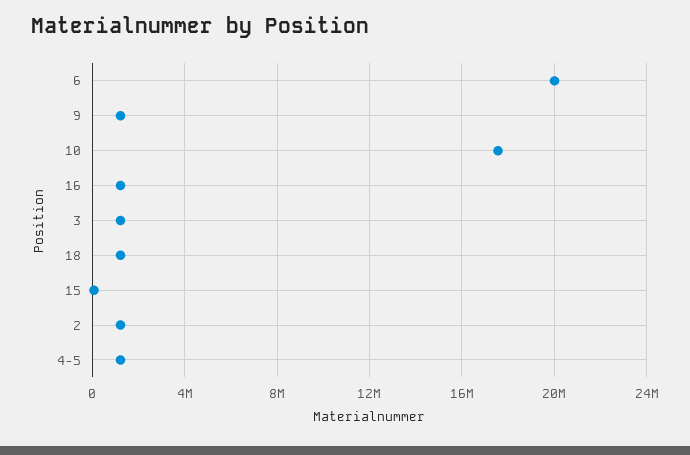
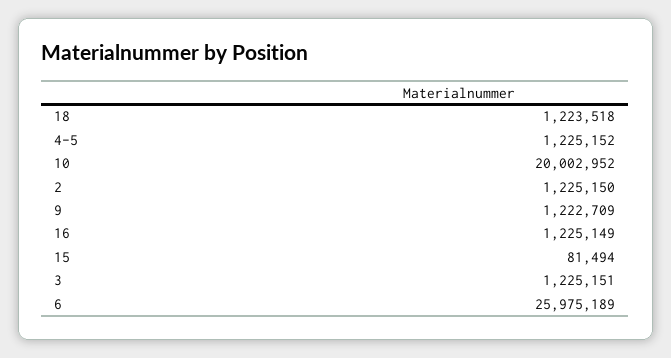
  {
-   "6": 20000000,
+   "6": 25975189,
    "9": 1222709,
-   "10": 17500000,
+   "10": 20002952,
    "16": 1225149,
    "3": 1225151,
    "18": 1223518,
    "15": 81494,
    "2": 1225150,
    "4-5": 1225152
  }

